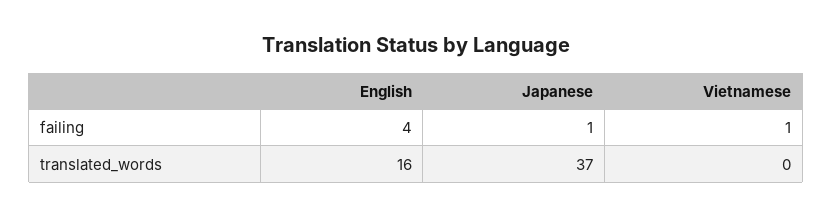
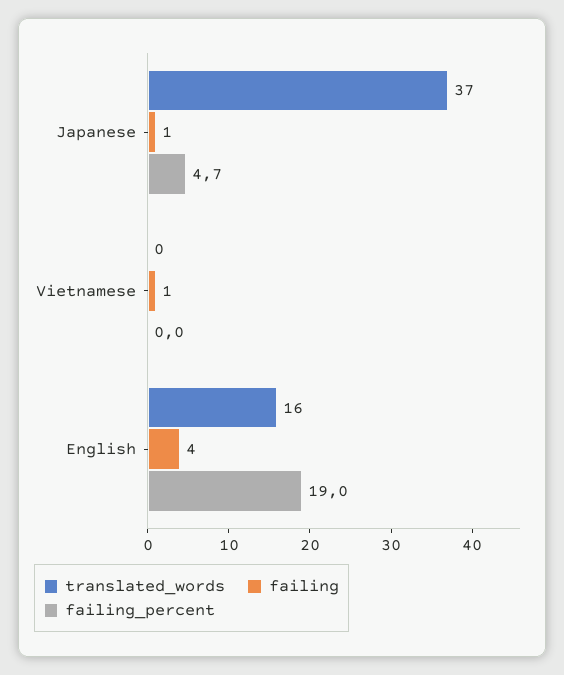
  {
    "failing": {
      "English": 4,
      "Japanese": 1,
      "Vietnamese": 1
    },
    "translated_words": {
      "English": 16,
      "Japanese": 37,
      "Vietnamese": 0
-   }
+   },
+   "failing_percent": {
+     "Japanese": 4.7,
+     "Vietnamese": 0,
+     "English": 19
+   }
  }

